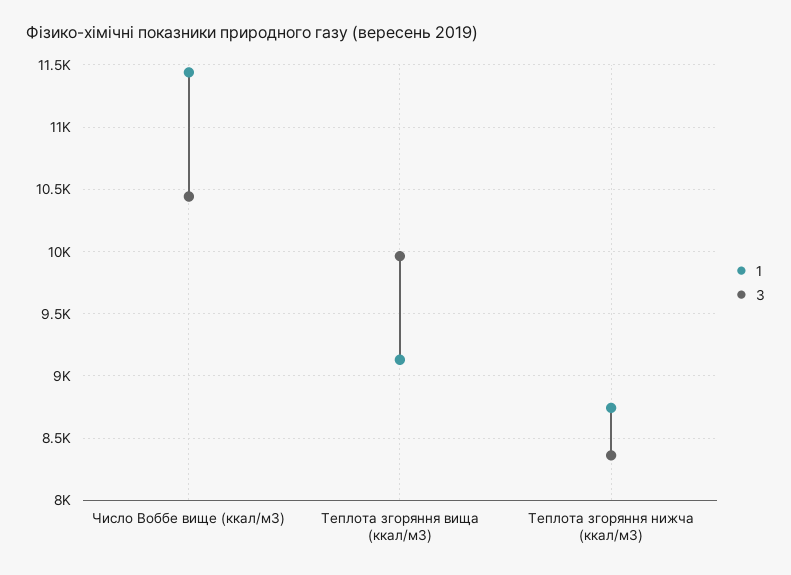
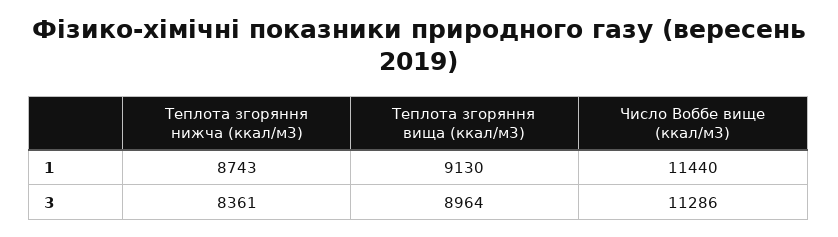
  {
    "1": {
      "Число Воббе вище (ккал/м3)": 11440,
      "Теплота згоряння вища (ккал/м3)": 9130,
      "Теплота згоряння нижча (ккал/м3)": 8743
    },
    "3": {
-     "Число Воббе вище (ккал/м3)": 10450,
+     "Число Воббе вище (ккал/м3)": 11286,
-     "Теплота згоряння вища (ккал/м3)": 9950,
+     "Теплота згоряння вища (ккал/м3)": 8964,
      "Теплота згоряння нижча (ккал/м3)": 8361
    }
  }

